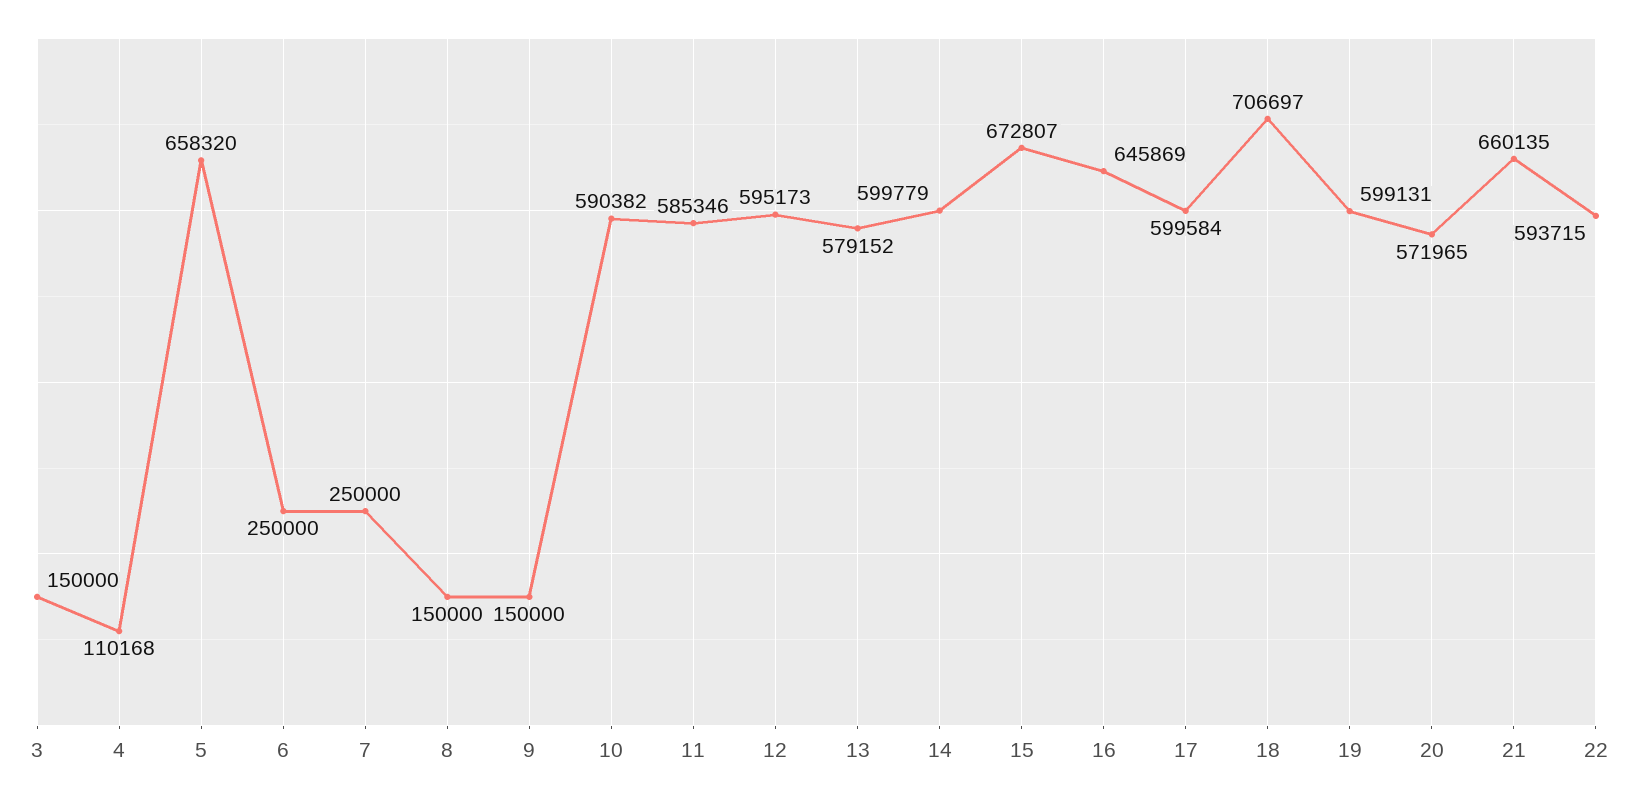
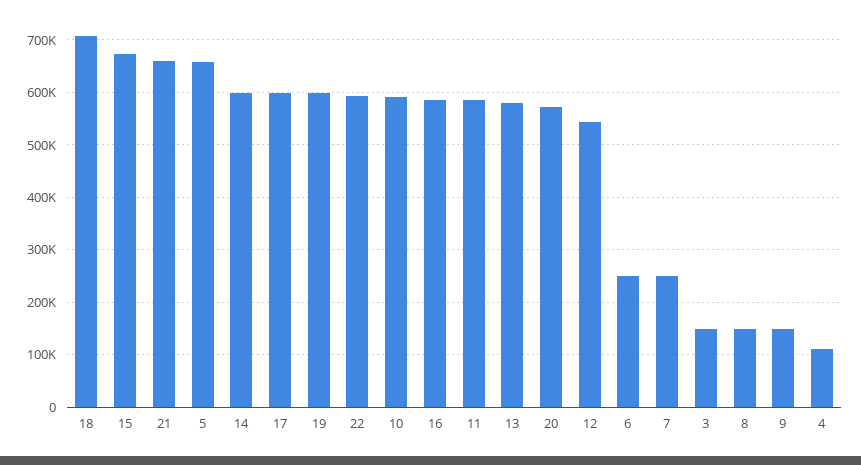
  {
    "3": 150000,
    "4": 110168,
    "5": 658320,
    "6": 250000,
    "7": 250000,
    "8": 150000,
    "9": 150000,
    "10": 590382,
    "11": 585346,
-   "12": 595173,
+   "12": 540000,
    "13": 579152,
    "14": 599779,
    "15": 672807,
-   "16": 645869,
+   "16": 580000,
    "17": 599584,
    "18": 706697,
    "19": 599131,
    "20": 571965,
    "21": 660135,
    "22": 593715
  }

